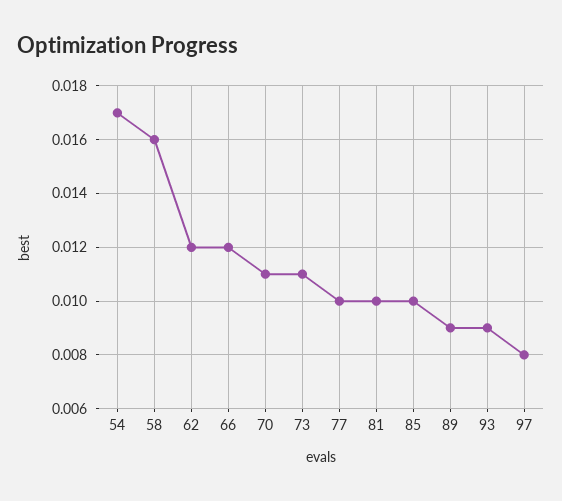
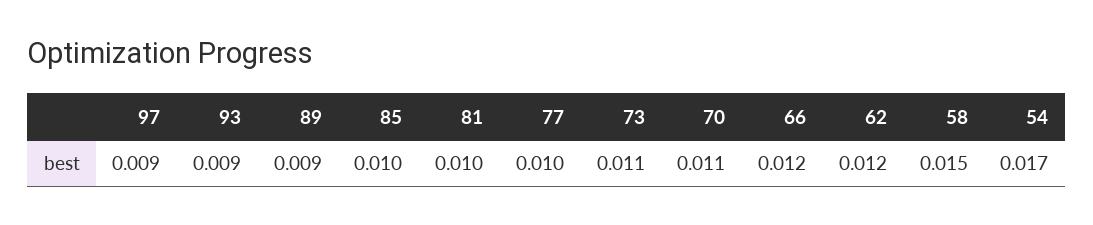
  {
    "54": 0.017,
-   "58": 0.016,
+   "58": 0.015,
    "62": 0.012,
    "66": 0.012,
    "70": 0.011,
    "73": 0.011,
    "77": 0.01,
    "81": 0.01,
    "85": 0.01,
    "89": 0.009,
    "93": 0.009,
-   "97": 0.008
+   "97": 0.009
  }

